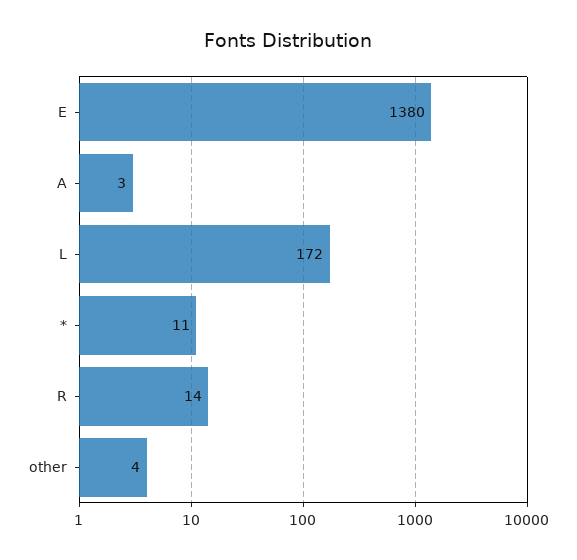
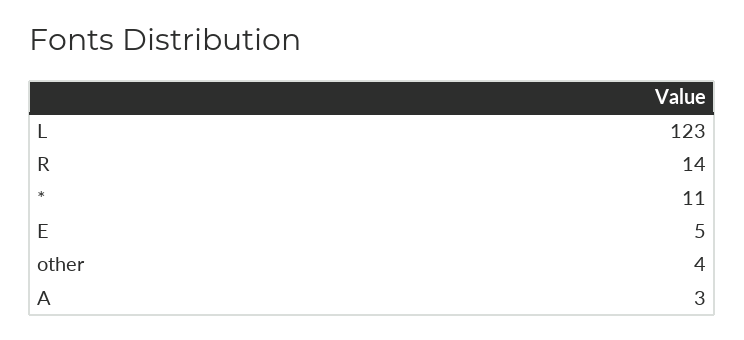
  {
-   "E": 1380,
+   "E": 5,
    "A": 3,
-   "L": 172,
+   "L": 123,
    "*": 11,
    "R": 14,
    "other": 4
  }

